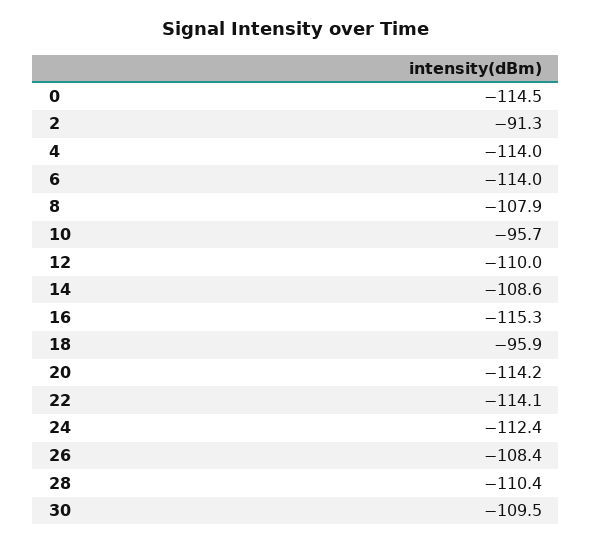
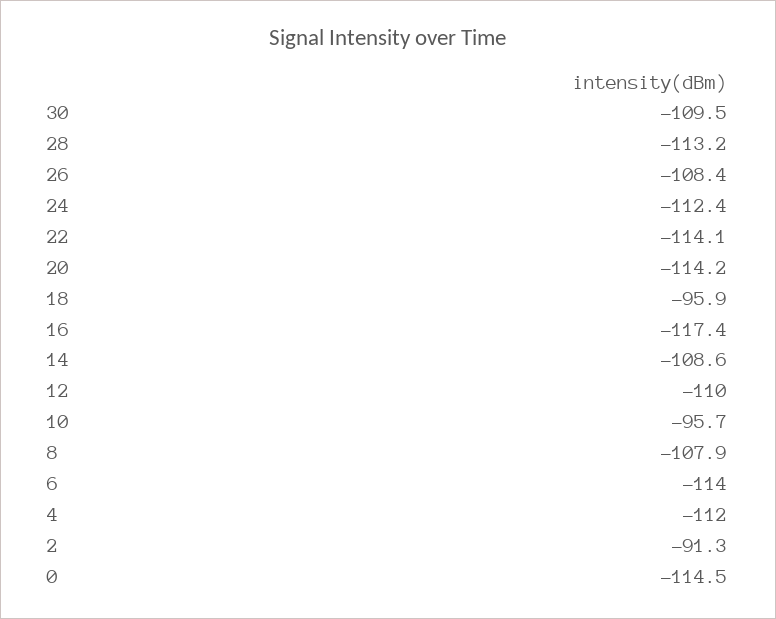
  {
    "0": -114.5,
    "2": -91.3,
-   "4": -114,
+   "4": -112,
    "6": -114,
    "8": -107.9,
    "10": -95.7,
    "12": -110,
    "14": -108.6,
-   "16": -115.3,
+   "16": -117.4,
    "18": -95.9,
    "20": -114.2,
    "22": -114.1,
    "24": -112.4,
    "26": -108.4,
-   "28": -110.4,
+   "28": -113.2,
    "30": -109.5
  }

